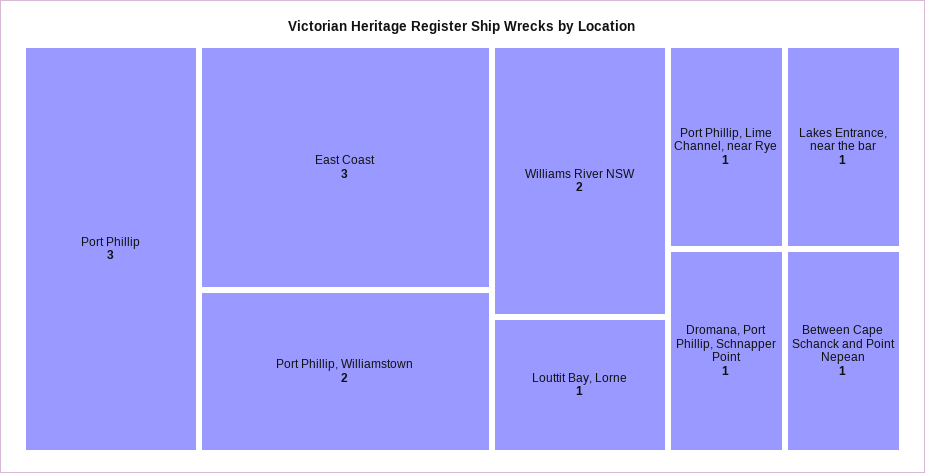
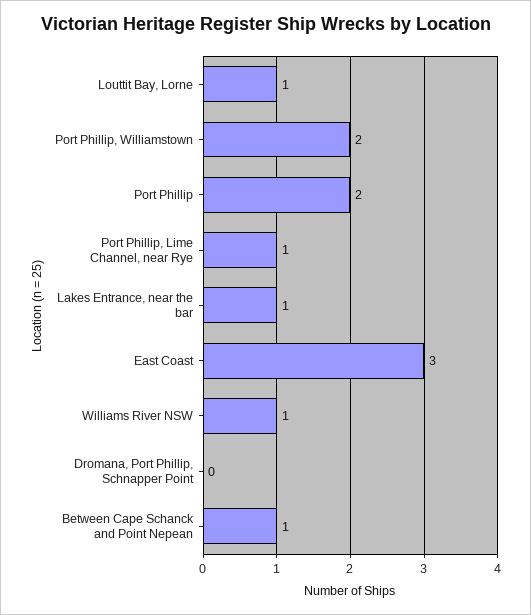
  {
-   "Port Phillip": 3,
+   "Port Phillip": 2,
    "East Coast": 3,
    "Port Phillip, Williamstown": 2,
-   "Williams River NSW": 2,
+   "Williams River NSW": 1,
    "Louttit Bay, Lorne": 1,
    "Port Phillip, Lime Channel, near Rye": 1,
    "Lakes Entrance, near the bar": 1,
-   "Dromana, Port Phillip, Schnapper Point": 1,
+   "Dromana, Port Phillip, Schnapper Point": 0,
    "Between Cape Schanck and Point Nepean": 1
  }

